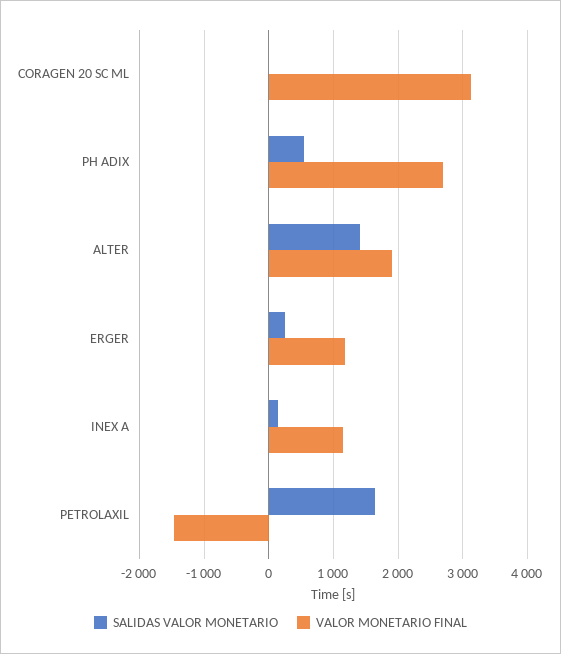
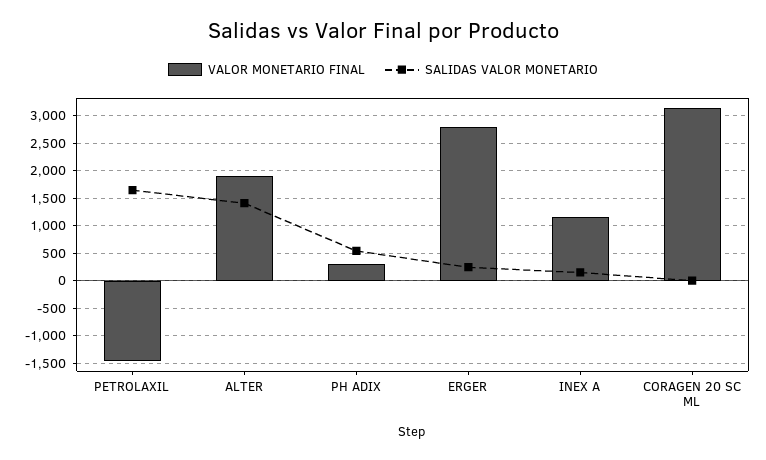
  {
    "SALIDAS VALOR MONETARIO": {
      "CORAGEN 20 SC ML": 0,
      "PH ADIX": 500,
      "ALTER": 1400,
      "ERGER": 200,
      "INEX A": 200,
      "PETROLAXIL": 1600
    },
    "VALOR MONETARIO FINAL": {
      "CORAGEN 20 SC ML": 3100,
-     "PH ADIX": 2700,
+     "PH ADIX": 250,
      "ALTER": 1900,
-     "ERGER": 1200,
+     "ERGER": 2750,
      "INEX A": 1200,
      "PETROLAXIL": -1500
    }
  }

